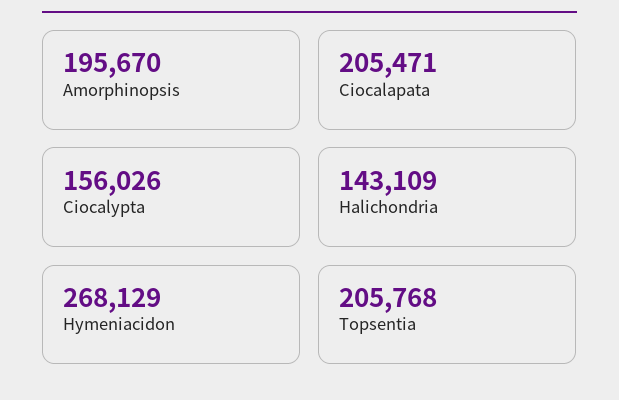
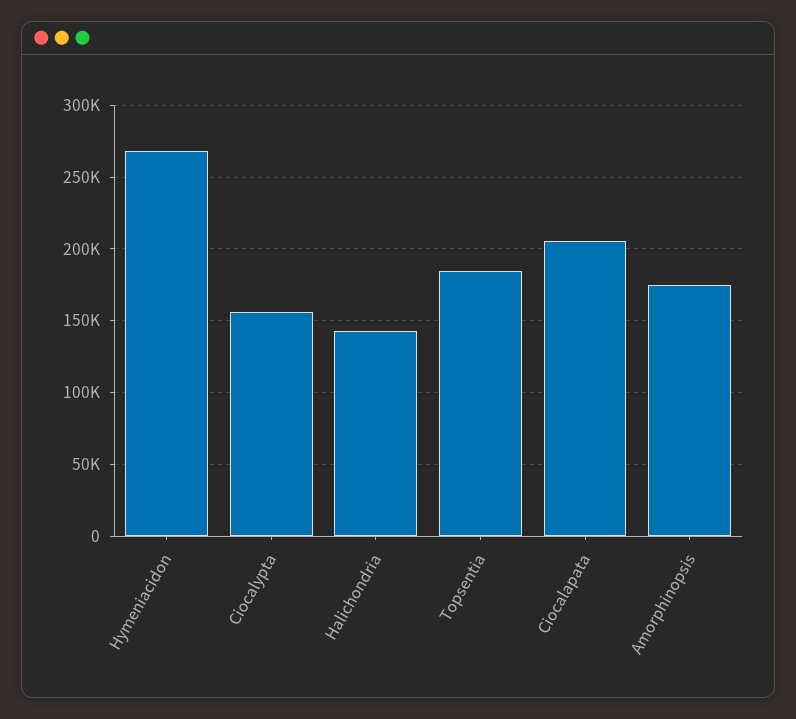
  {
-   "Amorphinopsis": 195670,
+   "Amorphinopsis": 175000,
    "Ciocalapata": 205471,
    "Ciocalypta": 156026,
    "Halichondria": 143109,
    "Hymeniacidon": 268129,
-   "Topsentia": 205768
+   "Topsentia": 185000
  }

